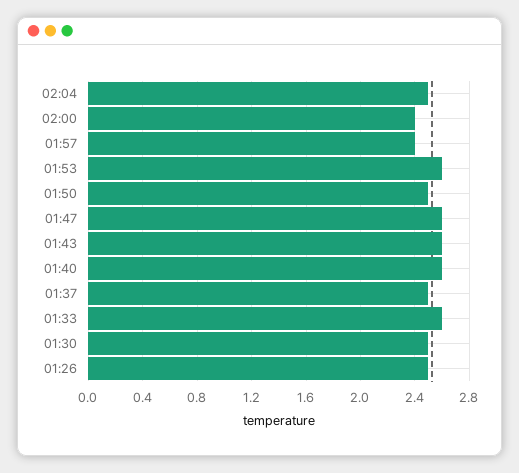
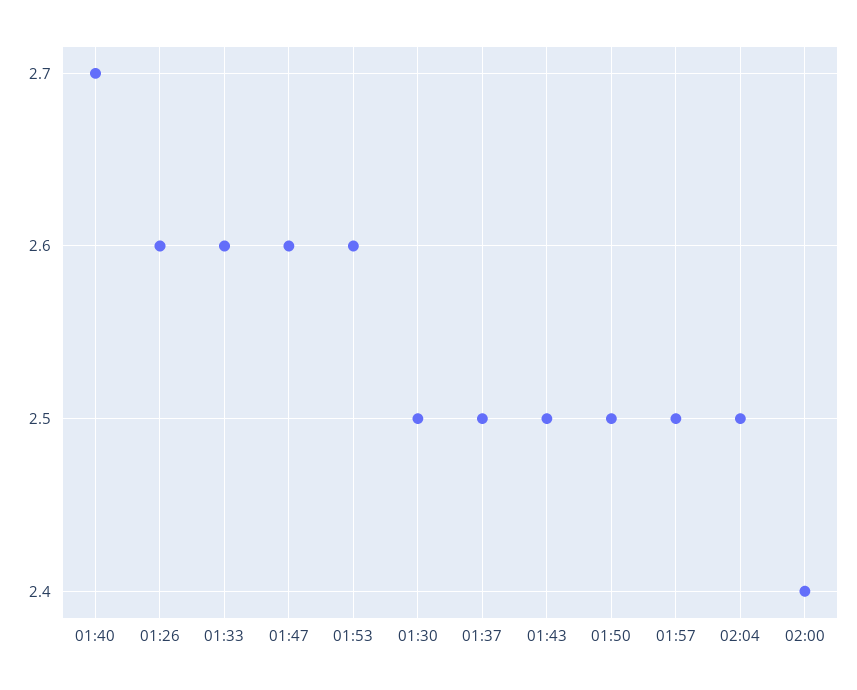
  {
    "02:04": 2.5,
    "02:00": 2.4,
-   "01:57": 2.4,
+   "01:57": 2.5,
    "01:53": 2.6,
    "01:50": 2.5,
    "01:47": 2.6,
-   "01:43": 2.6,
+   "01:43": 2.5,
-   "01:40": 2.6,
+   "01:40": 2.7,
    "01:37": 2.5,
    "01:33": 2.6,
    "01:30": 2.5,
-   "01:26": 2.5
+   "01:26": 2.6
  }

